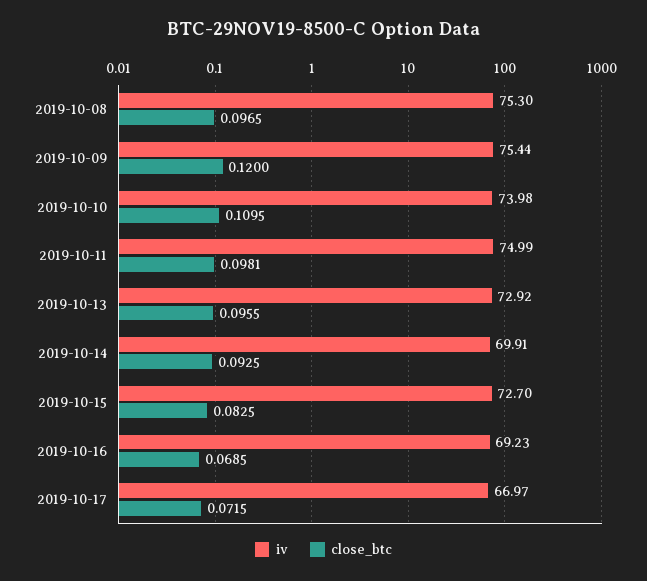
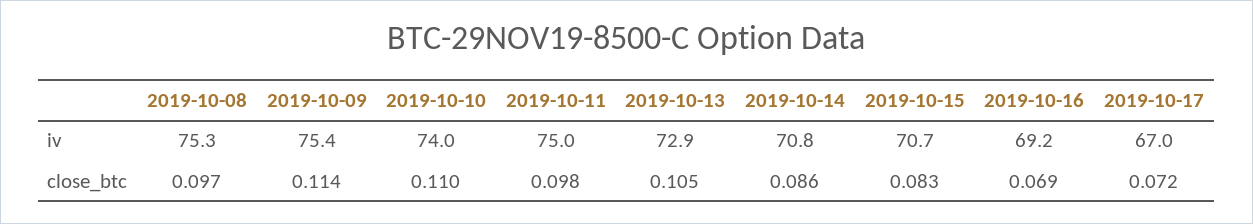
  {
    "iv": {
      "2019-10-08": 75.3,
      "2019-10-09": 75.44,
      "2019-10-10": 73.98,
      "2019-10-11": 74.99,
      "2019-10-13": 72.92,
-     "2019-10-14": 69.91,
+     "2019-10-14": 70.8,
-     "2019-10-15": 72.7,
+     "2019-10-15": 70.7,
      "2019-10-16": 69.23,
      "2019-10-17": 66.97
    },
    "close_btc": {
      "2019-10-08": 0.0965,
-     "2019-10-09": 0.12,
+     "2019-10-09": 0.114,
      "2019-10-10": 0.1095,
      "2019-10-11": 0.0981,
-     "2019-10-13": 0.0955,
+     "2019-10-13": 0.105,
-     "2019-10-14": 0.0925,
+     "2019-10-14": 0.086,
      "2019-10-15": 0.0825,
      "2019-10-16": 0.0685,
      "2019-10-17": 0.0715
    }
  }

